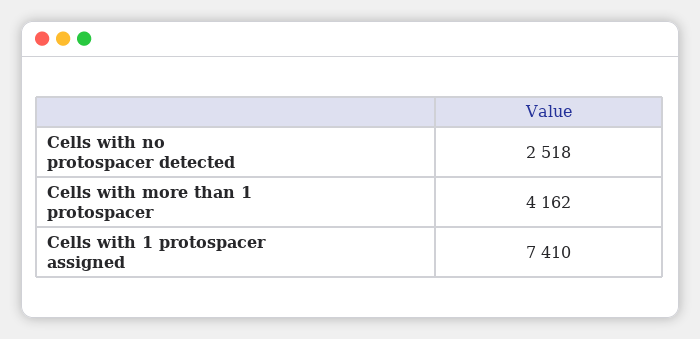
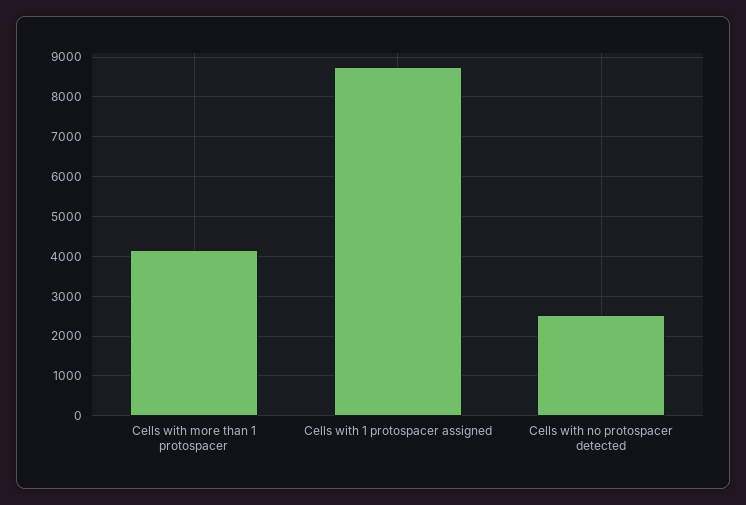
  {
    "Cells with no protospacer detected": 2518,
    "Cells with more than 1 protospacer": 4162,
-   "Cells with 1 protospacer assigned": 7410
+   "Cells with 1 protospacer assigned": 8800
  }

